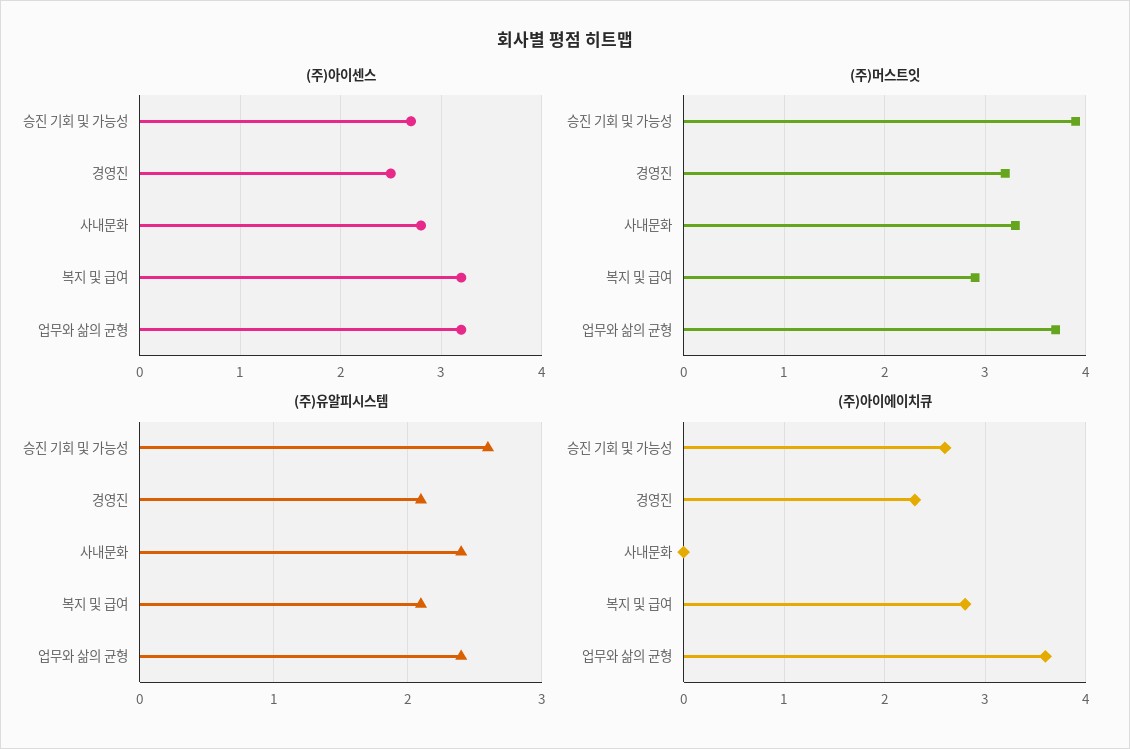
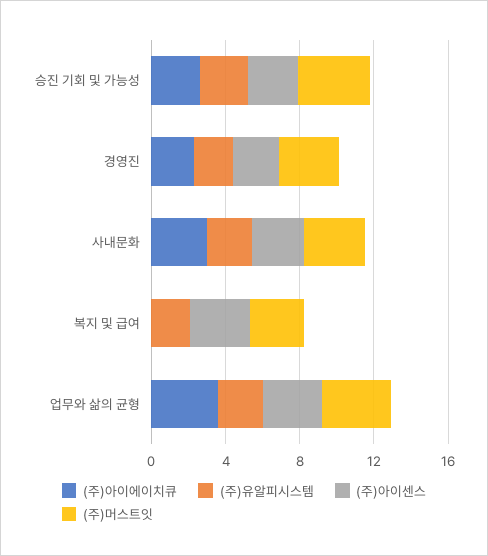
  {
    "(주)아이센스": {
      "승진 기회 및 가능성": 2.7,
      "경영진": 2.5,
      "사내문화": 2.8,
      "복지 및 급여": 3.2,
      "업무와 삶의 균형": 3.2
    },
    "(주)머스트잇": {
      "승진 기회 및 가능성": 3.9,
      "경영진": 3.2,
      "사내문화": 3.3,
      "복지 및 급여": 2.9,
      "업무와 삶의 균형": 3.7
    },
    "(주)유알피시스템": {
      "승진 기회 및 가능성": 2.6,
      "경영진": 2.1,
      "사내문화": 2.4,
      "복지 및 급여": 2.1,
      "업무와 삶의 균형": 2.4
    },
    "(주)아이에이치큐": {
      "승진 기회 및 가능성": 2.6,
      "경영진": 2.3,
-     "사내문화": 0,
+     "사내문화": 3,
-     "복지 및 급여": 2.8,
+     "복지 및 급여": 0,
      "업무와 삶의 균형": 3.6
    }
  }

